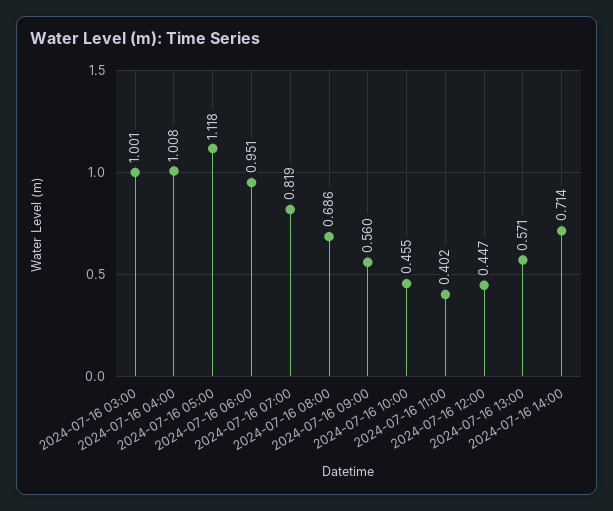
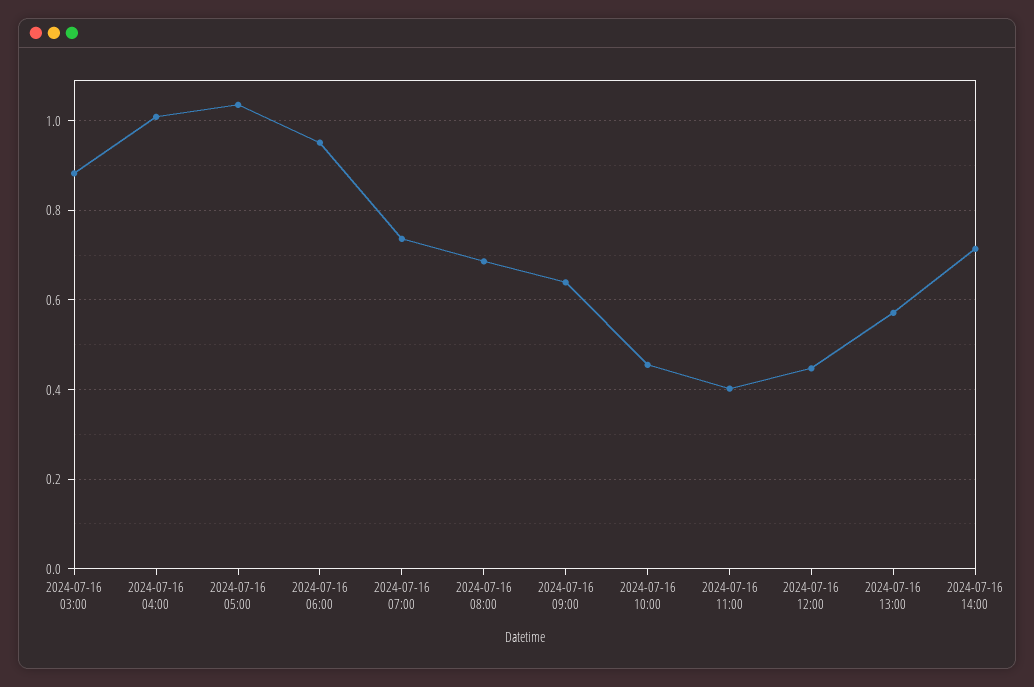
  {
-   "2024-07-16 03:00": 1.001,
+   "2024-07-16 03:00": 0.88,
    "2024-07-16 04:00": 1.008,
-   "2024-07-16 05:00": 1.118,
+   "2024-07-16 05:00": 1.04,
    "2024-07-16 06:00": 0.951,
-   "2024-07-16 07:00": 0.819,
+   "2024-07-16 07:00": 0.74,
    "2024-07-16 08:00": 0.686,
-   "2024-07-16 09:00": 0.56,
+   "2024-07-16 09:00": 0.64,
    "2024-07-16 10:00": 0.455,
    "2024-07-16 11:00": 0.402,
    "2024-07-16 12:00": 0.447,
    "2024-07-16 13:00": 0.571,
    "2024-07-16 14:00": 0.714
  }

